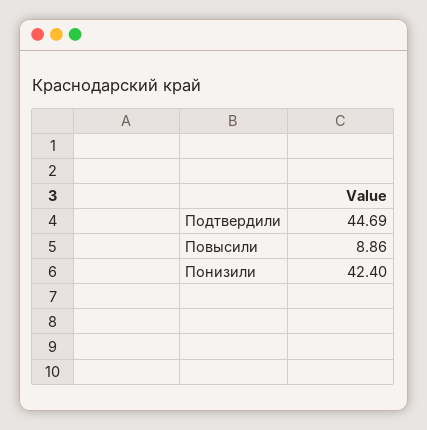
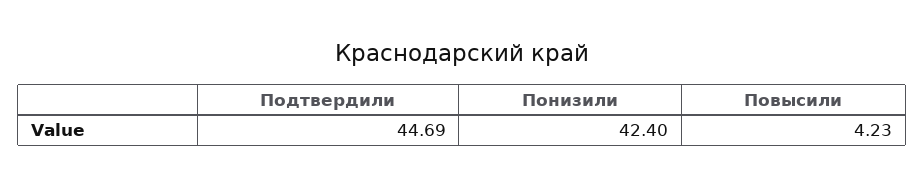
  {
    "Подтвердили": 44.69,
-   "Повысили": 8.86,
+   "Повысили": 4.23,
    "Понизили": 42.4
  }

